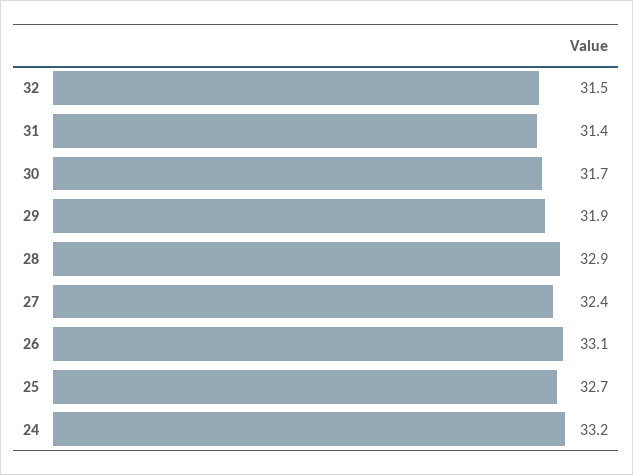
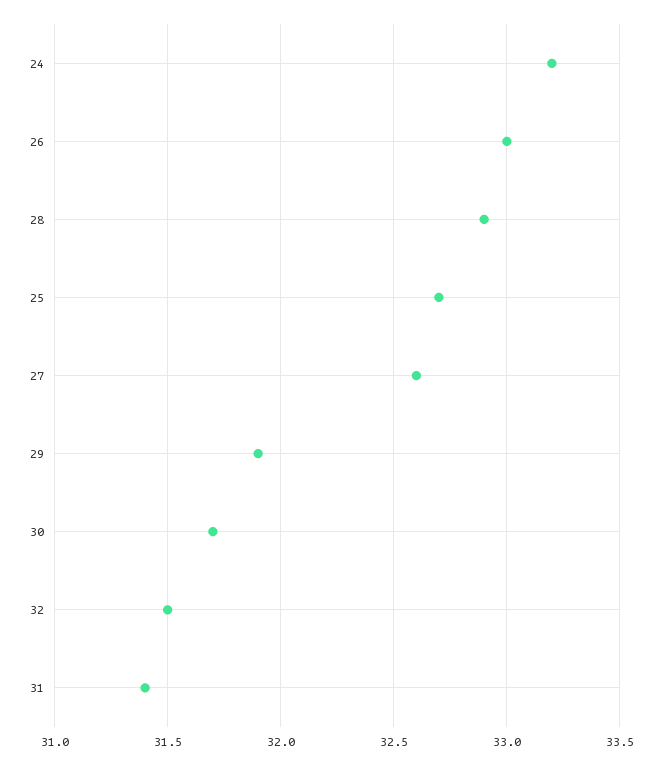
  {
    "32": 31.5,
    "31": 31.4,
    "30": 31.7,
    "29": 31.9,
    "28": 32.9,
-   "27": 32.4,
+   "27": 32.6,
-   "26": 33.1,
+   "26": 33,
    "25": 32.7,
    "24": 33.2
  }

